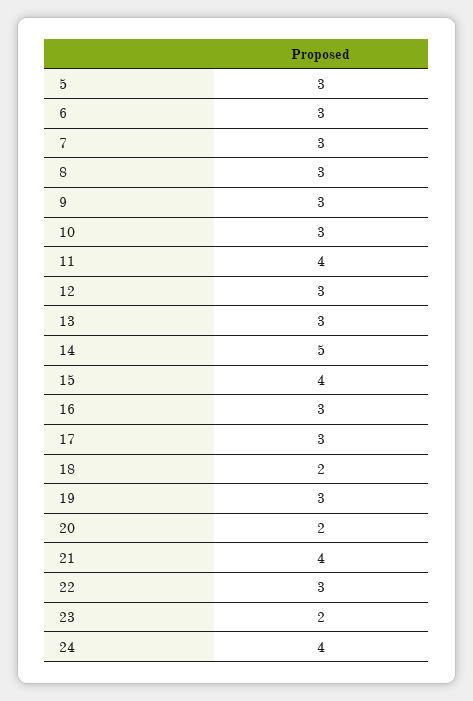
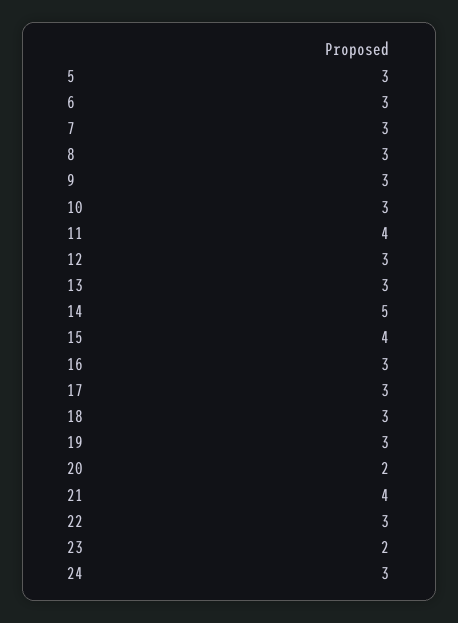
  {
    "5": 3,
    "6": 3,
    "7": 3,
    "8": 3,
    "9": 3,
    "10": 3,
    "11": 4,
    "12": 3,
    "13": 3,
    "14": 5,
    "15": 4,
    "16": 3,
    "17": 3,
-   "18": 2,
+   "18": 3,
    "19": 3,
    "20": 2,
    "21": 4,
    "22": 3,
    "23": 2,
-   "24": 4
+   "24": 3
  }

